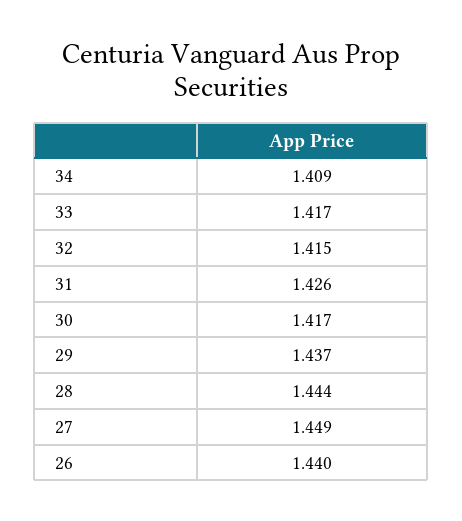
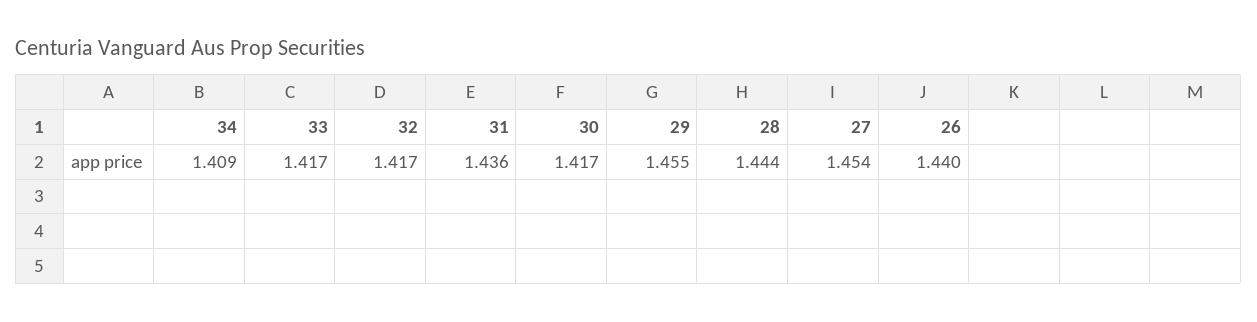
  {
    "34": 1.409,
    "33": 1.417,
-   "32": 1.415,
+   "32": 1.417,
-   "31": 1.426,
+   "31": 1.436,
    "30": 1.417,
-   "29": 1.437,
+   "29": 1.455,
    "28": 1.444,
-   "27": 1.449,
+   "27": 1.454,
    "26": 1.44
  }

